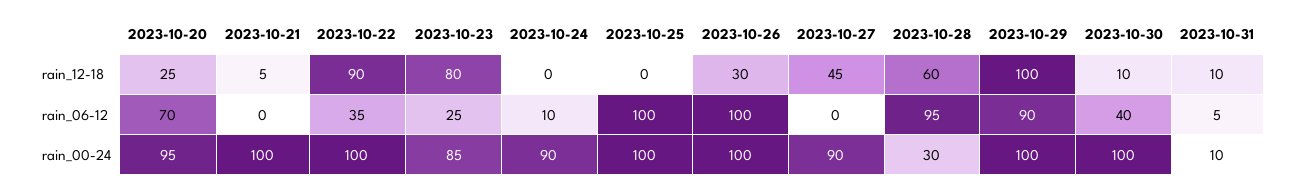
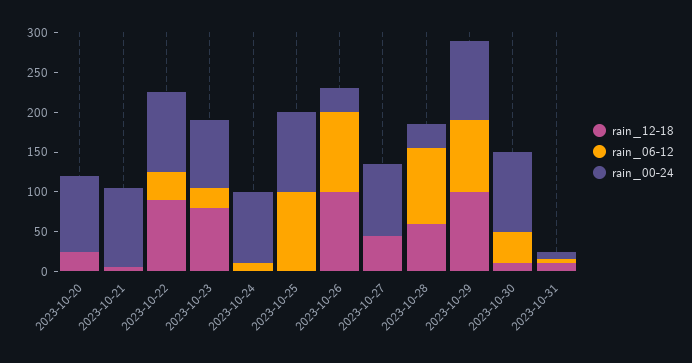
  {
    "rain_12-18": {
      "2023-10-20": 25,
      "2023-10-21": 5,
      "2023-10-22": 90,
      "2023-10-23": 80,
      "2023-10-24": 0,
      "2023-10-25": 0,
-     "2023-10-26": 30,
+     "2023-10-26": 100,
      "2023-10-27": 45,
      "2023-10-28": 60,
      "2023-10-29": 100,
      "2023-10-30": 10,
      "2023-10-31": 10
    },
    "rain_06-12": {
-     "2023-10-20": 70,
+     "2023-10-20": 0,
      "2023-10-21": 0,
      "2023-10-22": 35,
      "2023-10-23": 25,
      "2023-10-24": 10,
      "2023-10-25": 100,
      "2023-10-26": 100,
      "2023-10-27": 0,
      "2023-10-28": 95,
      "2023-10-29": 90,
      "2023-10-30": 40,
      "2023-10-31": 5
    },
    "rain_00-24": {
      "2023-10-20": 95,
      "2023-10-21": 100,
      "2023-10-22": 100,
      "2023-10-23": 85,
      "2023-10-24": 90,
      "2023-10-25": 100,
-     "2023-10-26": 100,
+     "2023-10-26": 25,
      "2023-10-27": 90,
      "2023-10-28": 30,
      "2023-10-29": 100,
      "2023-10-30": 100,
      "2023-10-31": 10
    }
  }

